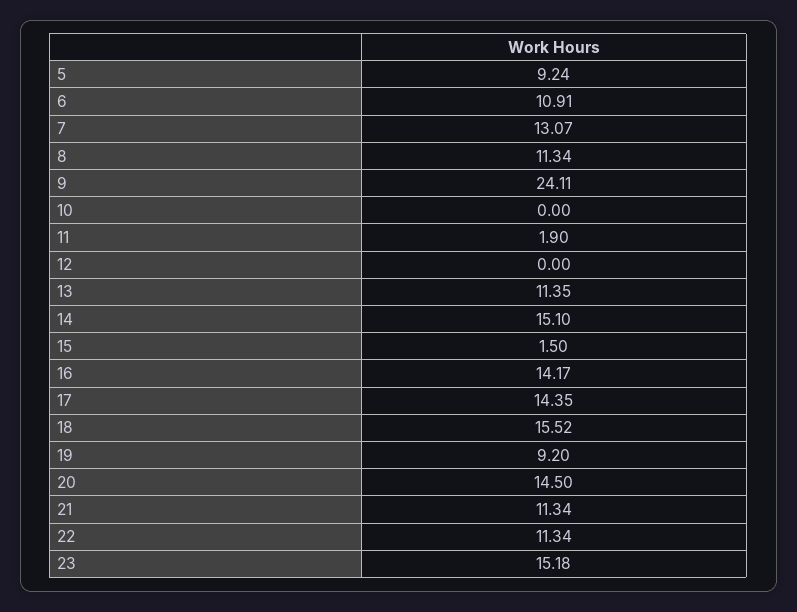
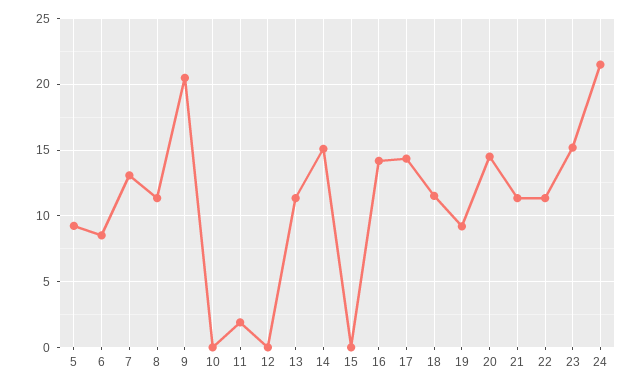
  {
    "5": 9.24,
-   "6": 10.91,
+   "6": 8.5,
    "7": 13.07,
    "8": 11.34,
-   "9": 24.11,
+   "9": 20.5,
    "10": 0,
    "11": 1.9,
    "12": 0,
    "13": 11.35,
    "14": 15.1,
-   "15": 1.5,
+   "15": 0,
    "16": 14.17,
    "17": 14.35,
-   "18": 15.52,
+   "18": 11.5,
    "19": 9.2,
    "20": 14.5,
    "21": 11.34,
    "22": 11.34,
-   "23": 15.18
+   "23": 15.18,
+   "24": 21.5
  }

